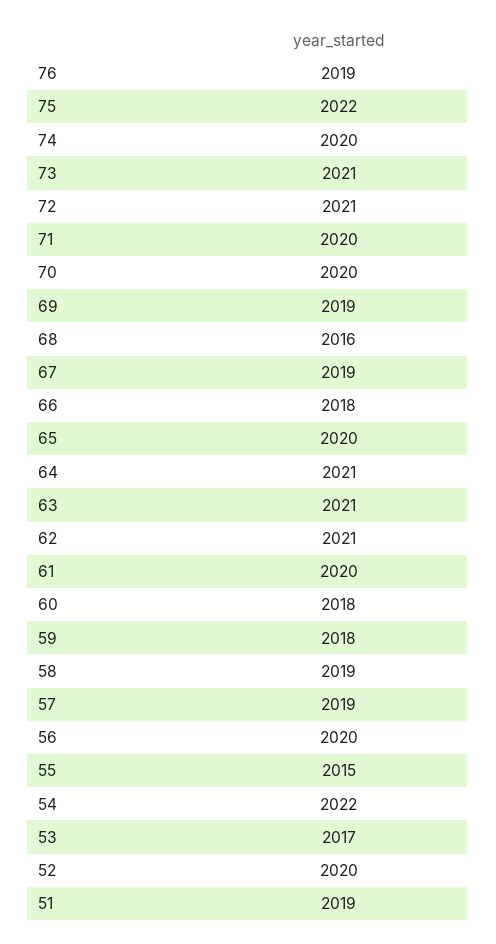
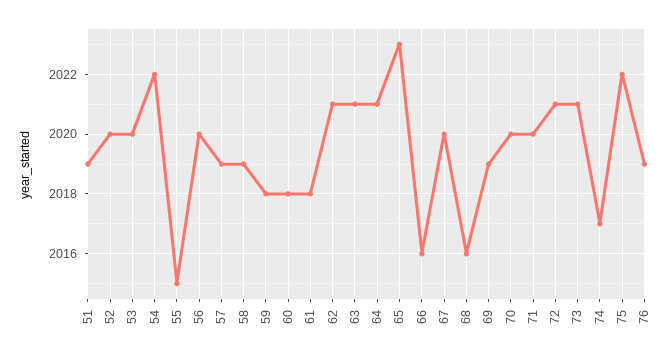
  {
    "76": 2019,
    "75": 2022,
-   "74": 2020,
+   "74": 2017,
    "73": 2021,
    "72": 2021,
    "71": 2020,
    "70": 2020,
    "69": 2019,
    "68": 2016,
-   "67": 2019,
+   "67": 2020,
-   "66": 2018,
+   "66": 2016,
-   "65": 2020,
+   "65": 2023,
    "64": 2021,
    "63": 2021,
    "62": 2021,
-   "61": 2020,
+   "61": 2018,
    "60": 2018,
    "59": 2018,
    "58": 2019,
    "57": 2019,
    "56": 2020,
    "55": 2015,
    "54": 2022,
-   "53": 2017,
+   "53": 2020,
    "52": 2020,
    "51": 2019
  }

